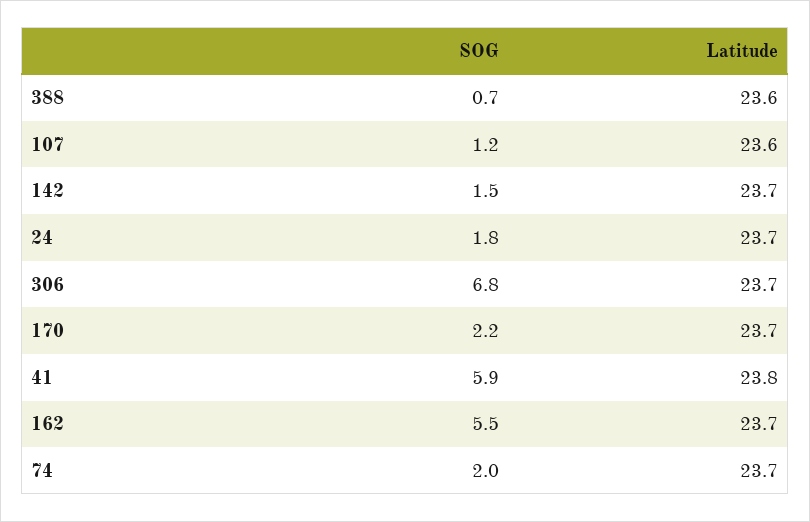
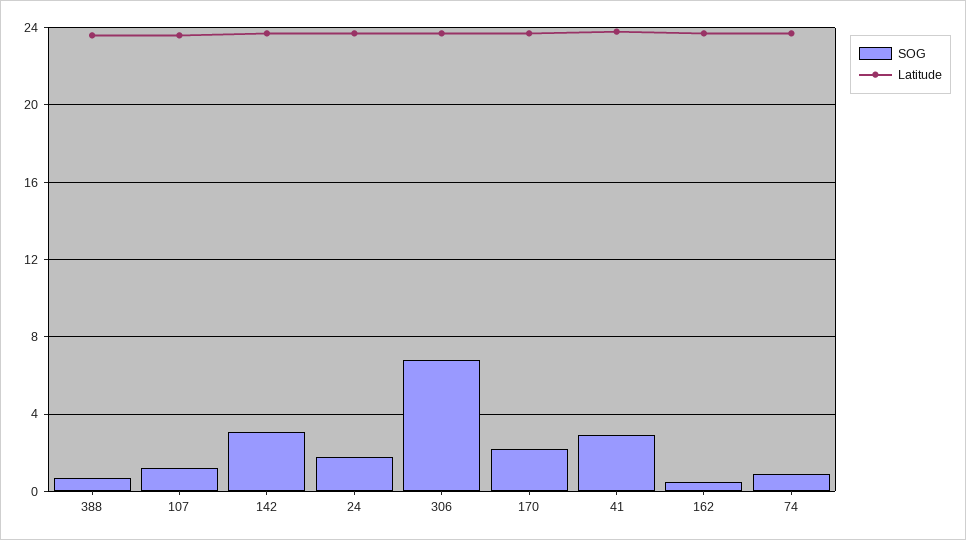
  {
    "SOG": {
      "388": 0.7,
      "107": 1.2,
-     "142": 1.5,
+     "142": 3,
      "24": 1.8,
      "306": 6.8,
      "170": 2.2,
-     "41": 5.9,
+     "41": 3,
-     "162": 5.5,
+     "162": 0.5,
-     "74": 2
+     "74": 1
    },
    "Latitude": {
      "388": 23.6,
      "107": 23.6,
      "142": 23.7,
      "24": 23.7,
      "306": 23.7,
      "170": 23.7,
      "41": 23.8,
      "162": 23.7,
      "74": 23.7
    }
  }

